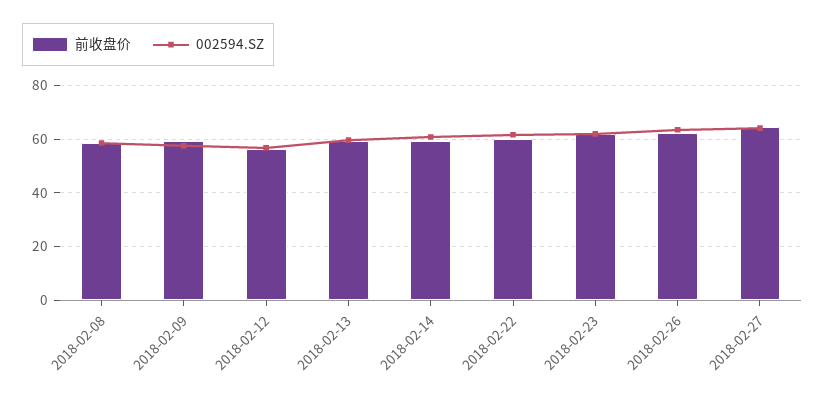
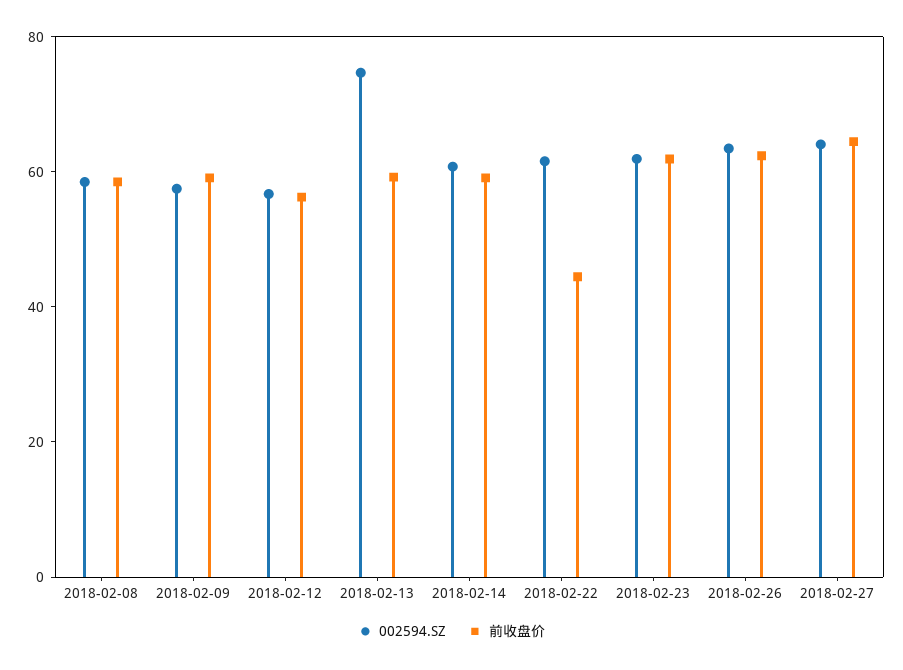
  {
    "前收盘价": {
      "2018-02-08": 57.5,
      "2018-02-09": 60,
      "2018-02-12": 57.5,
      "2018-02-13": 60,
      "2018-02-14": 60,
-     "2018-02-22": 60,
+     "2018-02-22": 45,
      "2018-02-23": 62.5,
      "2018-02-26": 62.5,
      "2018-02-27": 65
    },
    "002594.SZ": {
      "2018-02-08": 57.5,
      "2018-02-09": 57.5,
      "2018-02-12": 57.5,
-     "2018-02-13": 60,
+     "2018-02-13": 75,
      "2018-02-14": 60,
      "2018-02-22": 62.5,
      "2018-02-23": 62.5,
      "2018-02-26": 62.5,
      "2018-02-27": 65
    }
  }

